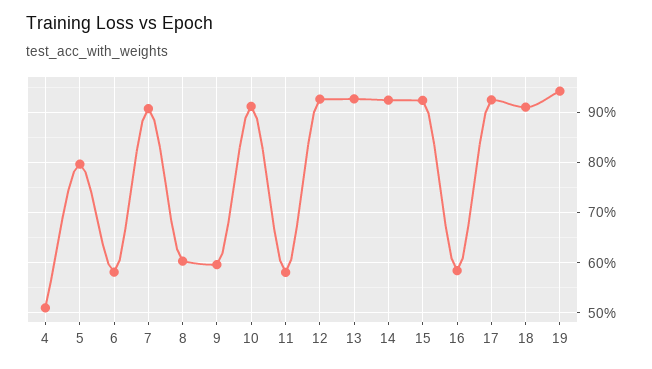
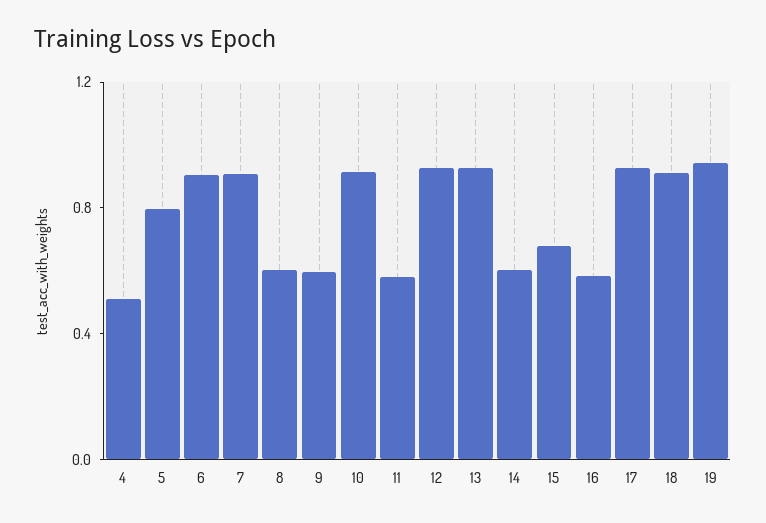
  {
    "4": 0.52,
    "5": 0.8,
-   "6": 0.58,
+   "6": 0.9,
    "7": 0.9,
    "8": 0.6,
    "9": 0.6,
    "10": 0.92,
    "11": 0.58,
    "12": 0.92,
    "13": 0.92,
-   "14": 0.92,
+   "14": 0.6,
-   "15": 0.92,
+   "15": 0.7,
    "16": 0.58,
    "17": 0.92,
    "18": 0.92,
    "19": 0.94
  }

